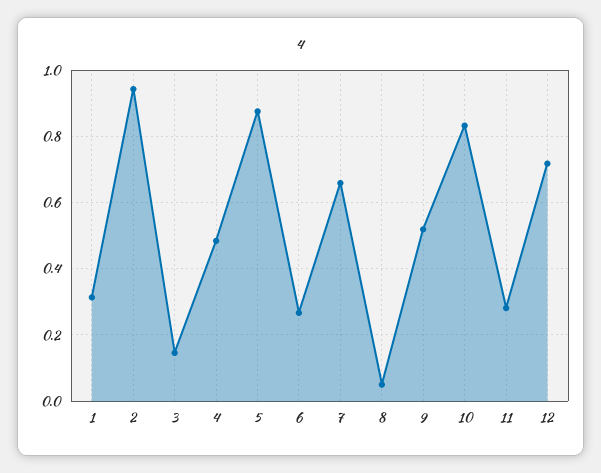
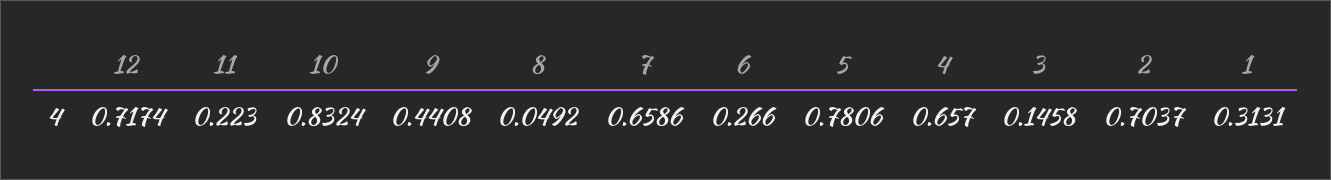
  {
    "1": 0.3131,
-   "2": 0.94,
+   "2": 0.7037,
    "3": 0.1458,
-   "4": 0.48,
+   "4": 0.657,
-   "5": 0.88,
+   "5": 0.7806,
    "6": 0.266,
    "7": 0.6586,
    "8": 0.0492,
-   "9": 0.52,
+   "9": 0.4408,
    "10": 0.8324,
-   "11": 0.28,
+   "11": 0.223,
    "12": 0.7174
  }

